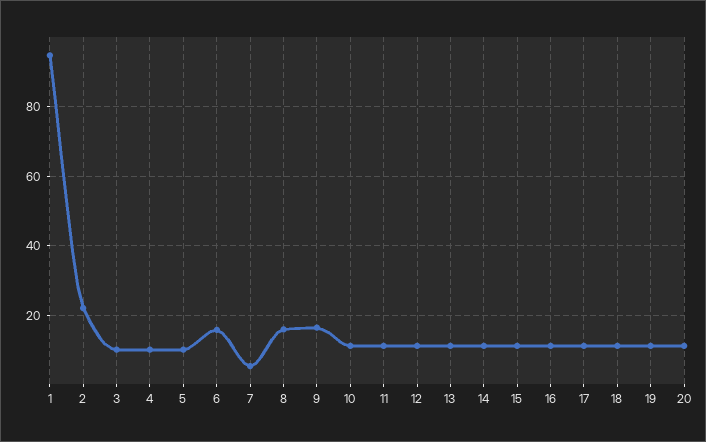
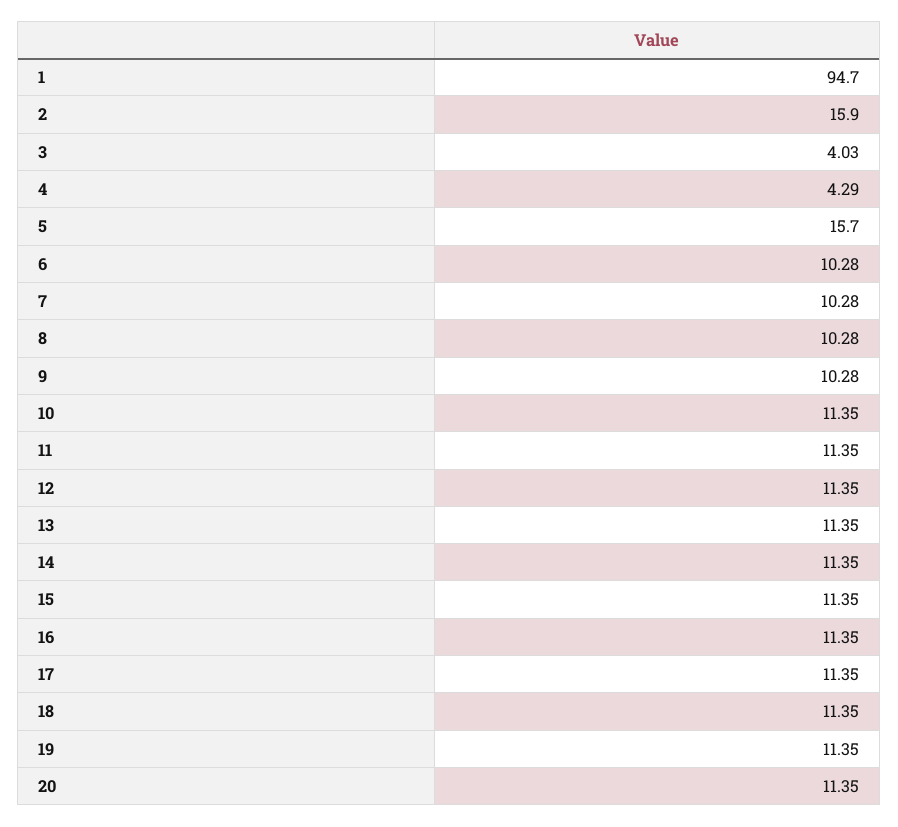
  {
    "1": 94.7,
-   "2": 22,
+   "2": 15.9,
-   "3": 10,
+   "3": 4.03,
-   "4": 10,
+   "4": 4.29,
-   "5": 10,
+   "5": 15.7,
-   "6": 16,
+   "6": 10.28,
-   "7": 6,
+   "7": 10.28,
-   "8": 16,
+   "8": 10.28,
-   "9": 16,
+   "9": 10.28,
    "10": 11.35,
    "11": 11.35,
    "12": 11.35,
    "13": 11.35,
    "14": 11.35,
    "15": 11.35,
    "16": 11.35,
    "17": 11.35,
    "18": 11.35,
    "19": 11.35,
    "20": 11.35
  }

